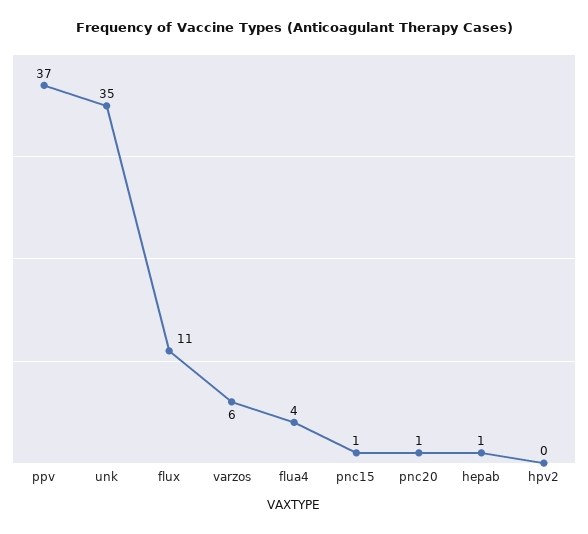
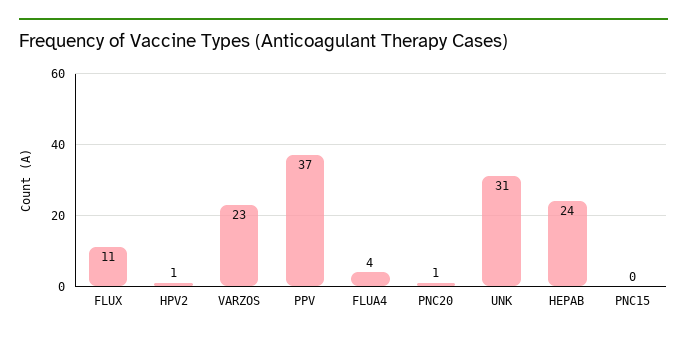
  {
    "ppv": 37,
-   "unk": 35,
+   "unk": 31,
    "flux": 11,
-   "varzos": 6,
+   "varzos": 23,
    "flua4": 4,
-   "pnc15": 1,
+   "pnc15": 0,
    "pnc20": 1,
-   "hepab": 1,
+   "hepab": 24,
-   "hpv2": 0
+   "hpv2": 1
  }

